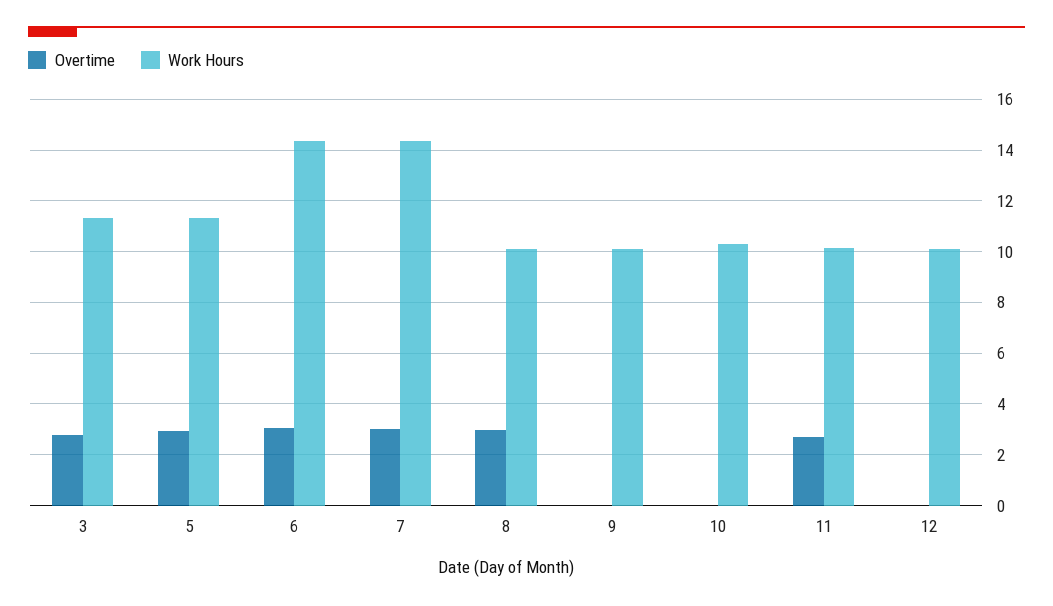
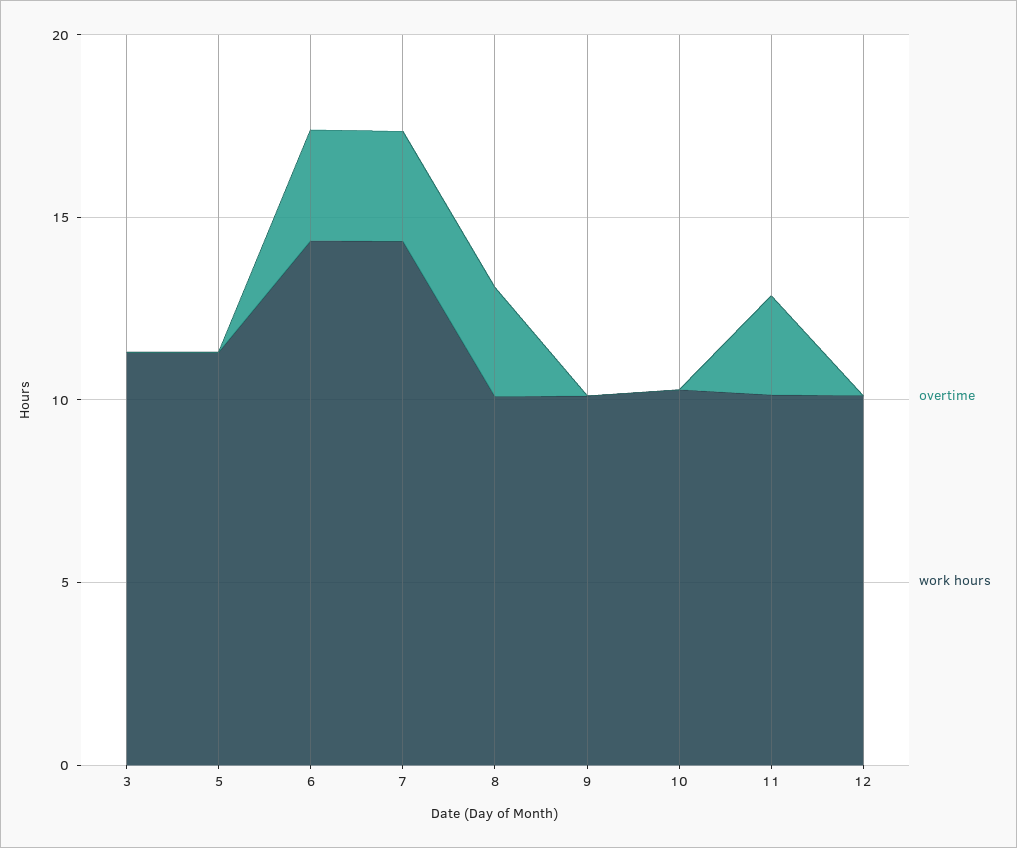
  {
    "Overtime": {
-     "3": 2.75,
+     "3": 0,
-     "5": 3,
+     "5": 0,
      "6": 3,
      "7": 3,
      "8": 3,
      "9": 0,
      "10": 0,
      "11": 2.75,
      "12": 0
    },
    "Work Hours": {
      "3": 11.25,
      "5": 11.25,
      "6": 14.25,
      "7": 14.25,
      "8": 10,
      "9": 10,
      "10": 10.25,
      "11": 10.25,
      "12": 10
    }
  }

